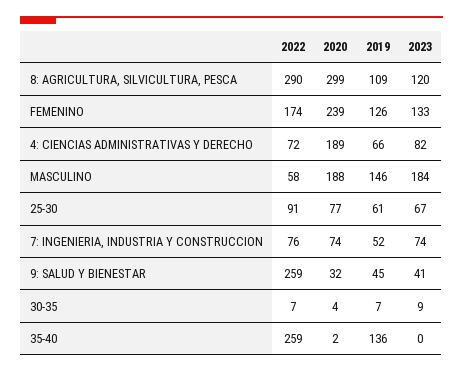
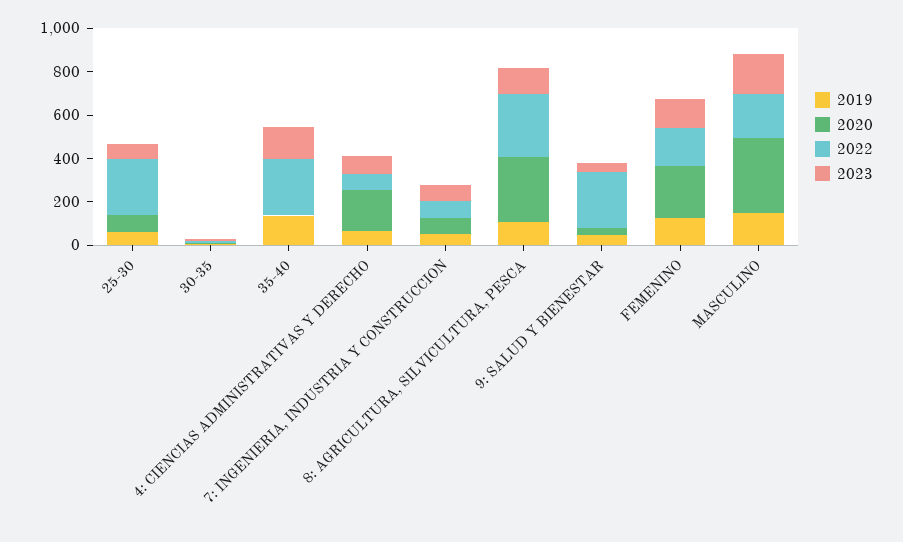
  {
    "2022": {
      "8: AGRICULTURA, SILVICULTURA, PESCA": 290,
      "FEMENINO": 174,
      "4: CIENCIAS ADMINISTRATIVAS Y DERECHO": 72,
-     "MASCULINO": 58,
+     "MASCULINO": 200,
-     "25-30": 91,
+     "25-30": 250,
      "7: INGENIERIA, INDUSTRIA Y CONSTRUCCION": 76,
      "9: SALUD Y BIENESTAR": 259,
      "30-35": 7,
      "35-40": 259
    },
    "2020": {
      "8: AGRICULTURA, SILVICULTURA, PESCA": 299,
      "FEMENINO": 239,
      "4: CIENCIAS ADMINISTRATIVAS Y DERECHO": 189,
-     "MASCULINO": 188,
+     "MASCULINO": 350,
      "25-30": 77,
      "7: INGENIERIA, INDUSTRIA Y CONSTRUCCION": 74,
      "9: SALUD Y BIENESTAR": 32,
      "30-35": 4,
      "35-40": 2
    },
    "2019": {
      "8: AGRICULTURA, SILVICULTURA, PESCA": 109,
      "FEMENINO": 126,
      "4: CIENCIAS ADMINISTRATIVAS Y DERECHO": 66,
      "MASCULINO": 146,
      "25-30": 61,
      "7: INGENIERIA, INDUSTRIA Y CONSTRUCCION": 52,
      "9: SALUD Y BIENESTAR": 45,
      "30-35": 7,
      "35-40": 136
    },
    "2023": {
      "8: AGRICULTURA, SILVICULTURA, PESCA": 120,
      "FEMENINO": 133,
      "4: CIENCIAS ADMINISTRATIVAS Y DERECHO": 82,
      "MASCULINO": 184,
      "25-30": 67,
      "7: INGENIERIA, INDUSTRIA Y CONSTRUCCION": 74,
      "9: SALUD Y BIENESTAR": 41,
      "30-35": 9,
-     "35-40": 0
+     "35-40": 150
    }
  }

